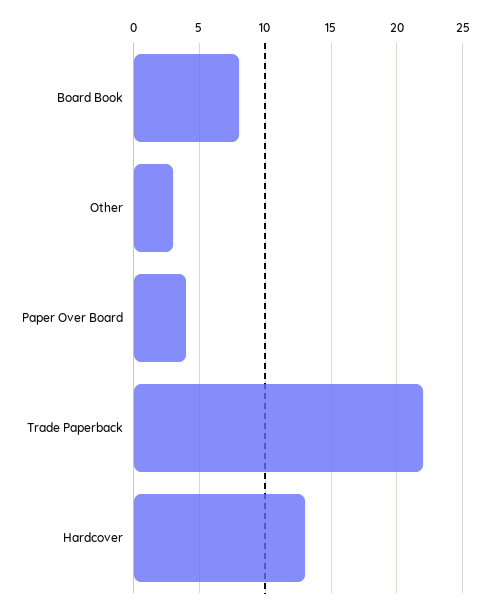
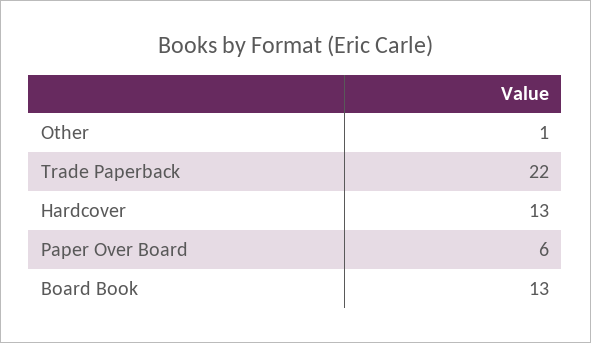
  {
-   "Board Book": 8,
+   "Board Book": 13,
-   "Other": 3,
+   "Other": 1,
-   "Paper Over Board": 4,
+   "Paper Over Board": 6,
    "Trade Paperback": 22,
    "Hardcover": 13
  }

